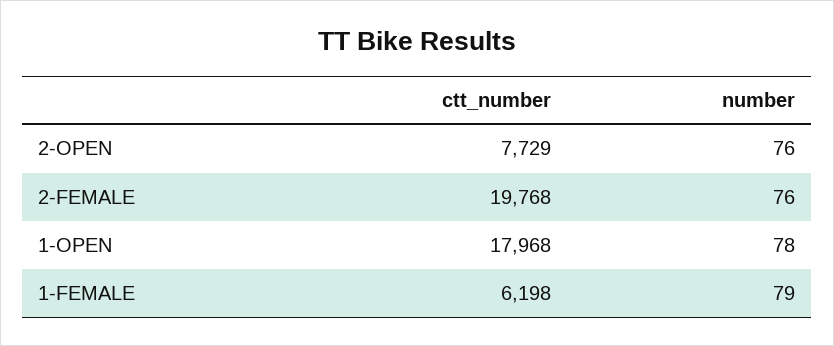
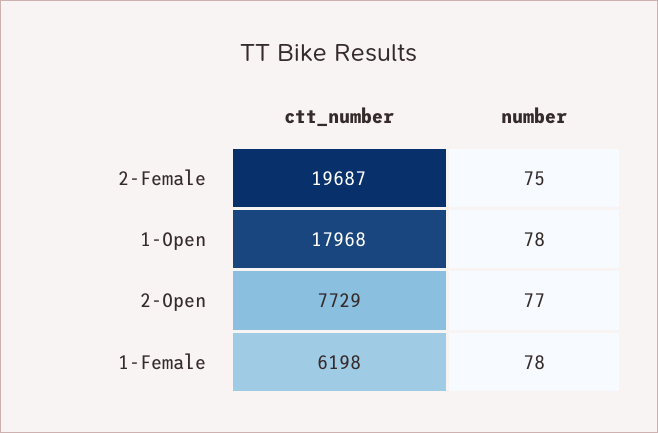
  {
    "ctt_number": {
      "2-OPEN": 7729,
-     "2-FEMALE": 19768,
+     "2-FEMALE": 19687,
      "1-OPEN": 17968,
      "1-FEMALE": 6198
    },
    "number": {
-     "2-OPEN": 76,
+     "2-OPEN": 77,
-     "2-FEMALE": 76,
+     "2-FEMALE": 75,
      "1-OPEN": 78,
-     "1-FEMALE": 79
+     "1-FEMALE": 78
    }
  }

